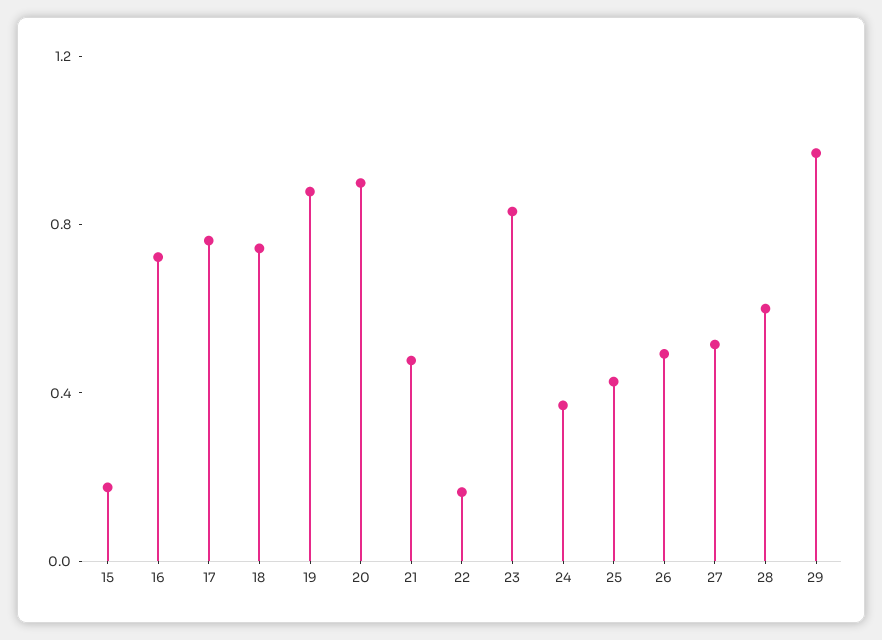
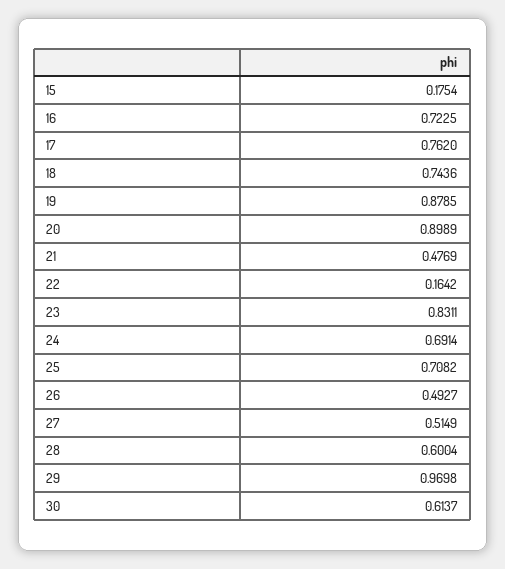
  {
    "15": 0.1754,
    "16": 0.7225,
    "17": 0.762,
    "18": 0.7436,
    "19": 0.8785,
    "20": 0.8989,
    "21": 0.4769,
    "22": 0.1642,
    "23": 0.8311,
-   "24": 0.4,
+   "24": 0.6914,
-   "25": 0.4,
+   "25": 0.7082,
    "26": 0.4927,
    "27": 0.5149,
    "28": 0.6004,
-   "29": 0.9698
+   "29": 0.9698,
+   "30": 0.6137
  }

